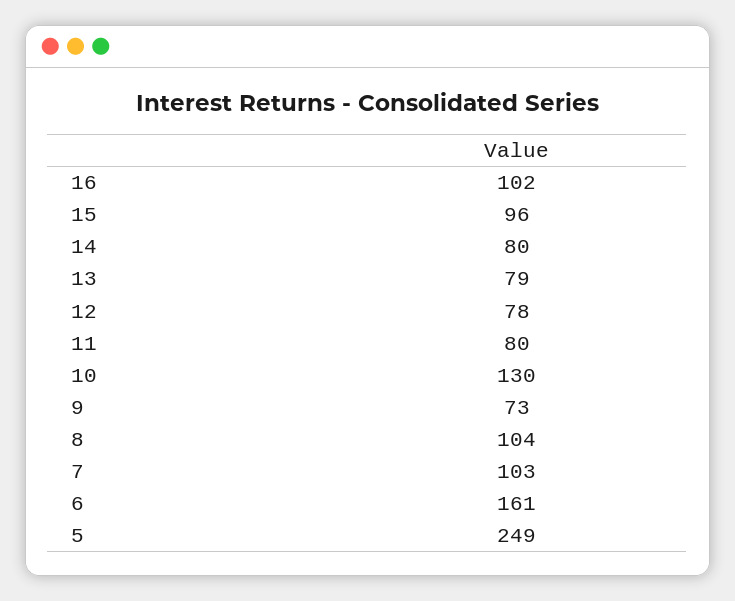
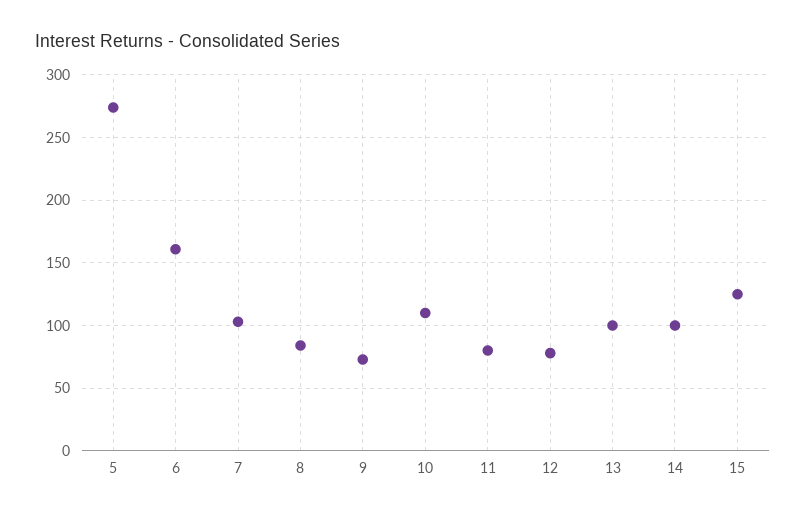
  {
-   "16": 102,
-   "15": 96,
+   "15": 125,
-   "14": 80,
+   "14": 100,
-   "13": 79,
+   "13": 100,
    "12": 78,
    "11": 80,
-   "10": 130,
+   "10": 110,
    "9": 73,
-   "8": 104,
+   "8": 85,
    "7": 103,
    "6": 161,
-   "5": 249
+   "5": 275
  }

